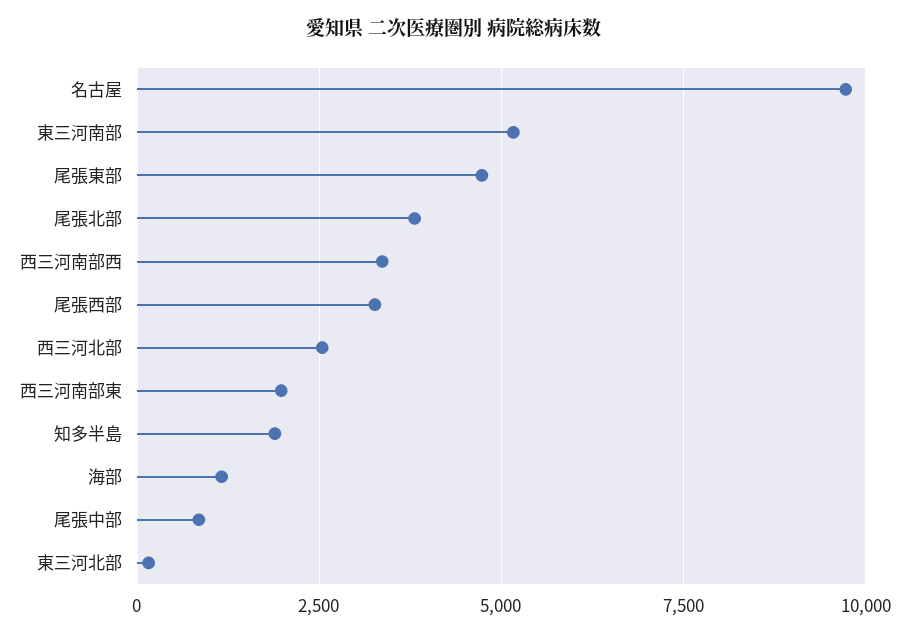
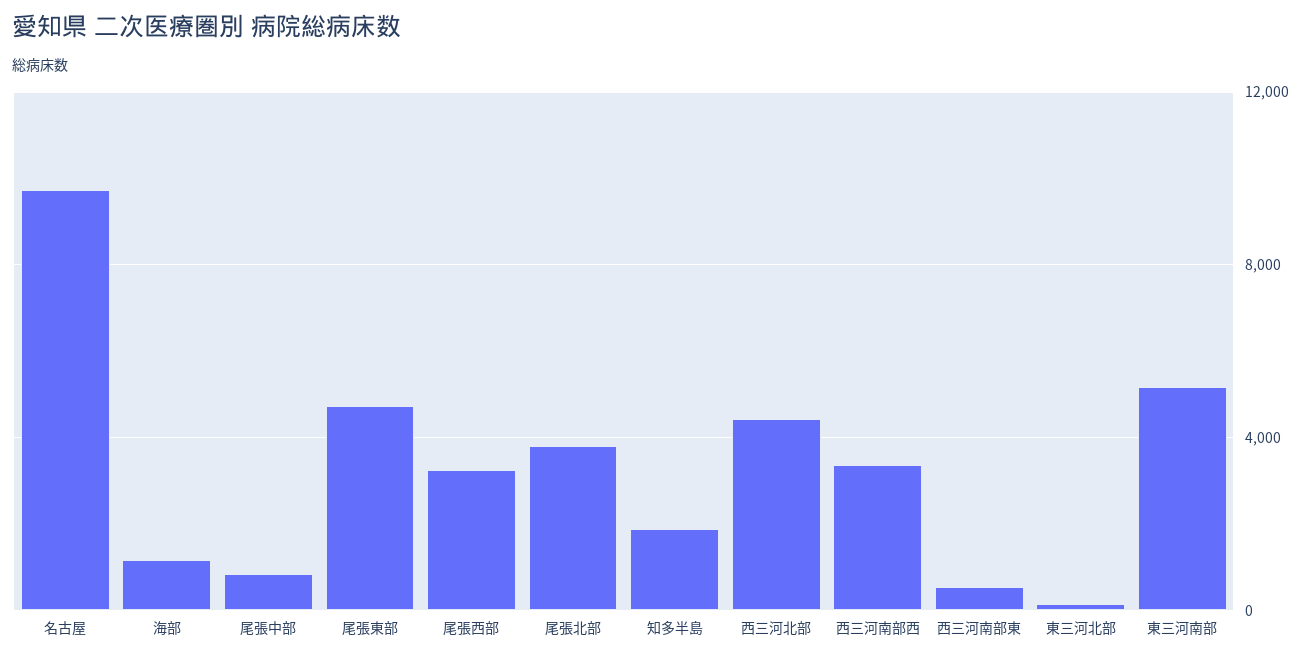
  {
    "名古屋": 9750,
    "東三河南部": 5250,
    "尾張東部": 4750,
    "尾張北部": 3750,
    "西三河南部西": 3250,
    "尾張西部": 3250,
-   "西三河北部": 2500,
+   "西三河北部": 4500,
-   "西三河南部東": 2000,
+   "西三河南部東": 500,
    "知多半島": 2000,
    "海部": 1250,
    "尾張中部": 750,
    "東三河北部": 250
  }

